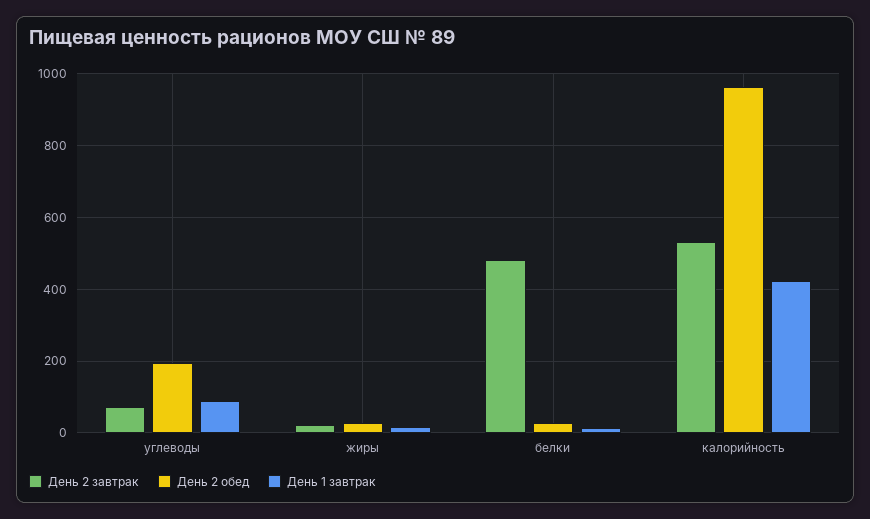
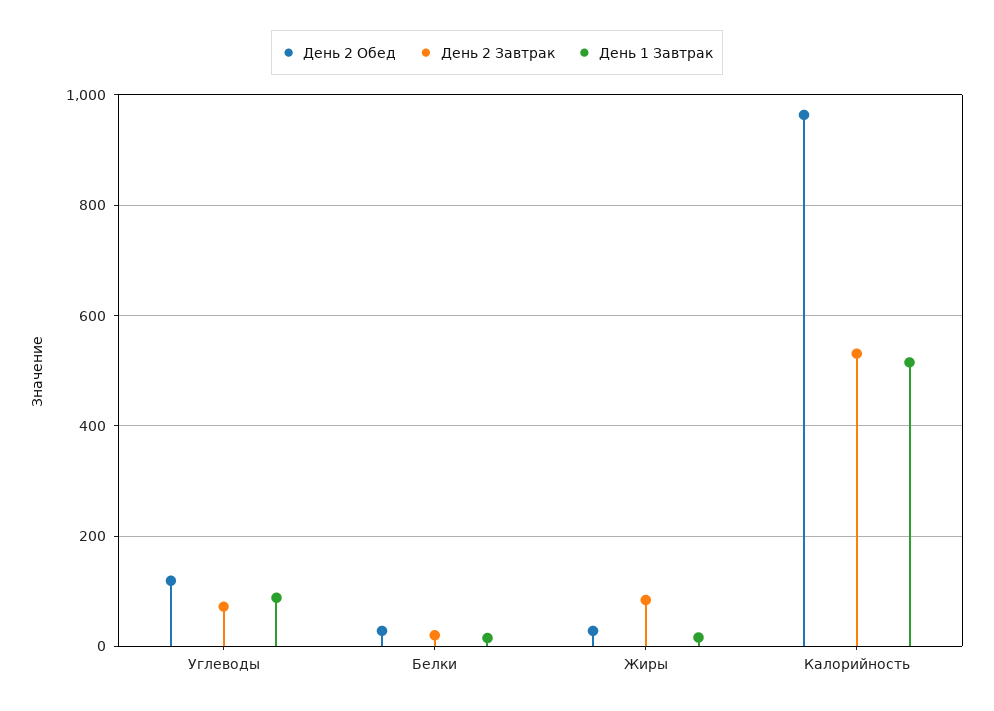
  {
    "День 2 завтрак": {
      "углеводы": 80,
-     "жиры": 20,
+     "жиры": 80,
-     "белки": 480,
+     "белки": 20,
      "калорийность": 540
    },
    "День 2 обед": {
-     "углеводы": 200,
+     "углеводы": 120,
      "жиры": 20,
      "белки": 20,
      "калорийность": 960
    },
    "День 1 завтрак": {
      "углеводы": 80,
      "жиры": 20,
      "белки": 20,
-     "калорийность": 420
+     "калорийность": 520
    }
  }

